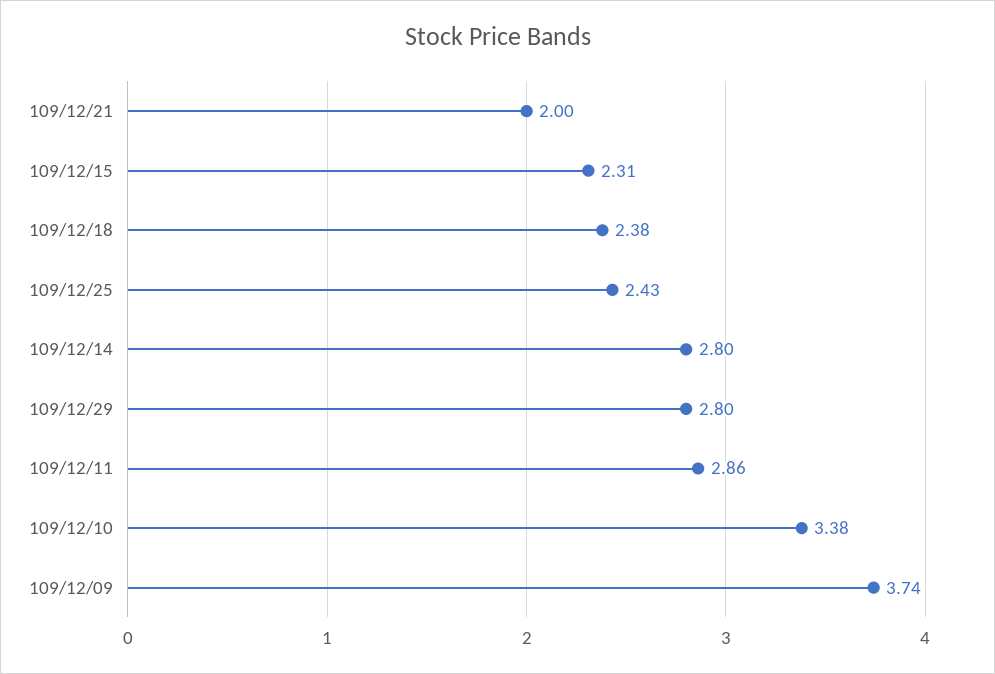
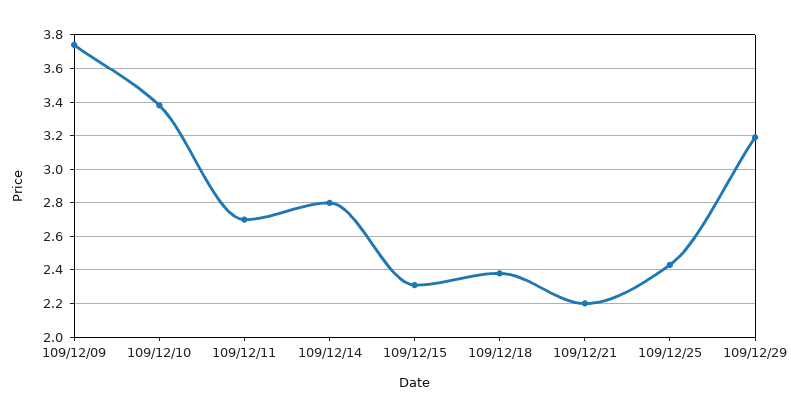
  {
-   "109/12/21": 2,
+   "109/12/21": 2.2,
    "109/12/15": 2.31,
    "109/12/18": 2.38,
    "109/12/25": 2.43,
    "109/12/14": 2.8,
-   "109/12/29": 2.8,
+   "109/12/29": 3.2,
-   "109/12/11": 2.86,
+   "109/12/11": 2.7,
    "109/12/10": 3.38,
    "109/12/09": 3.74
  }

